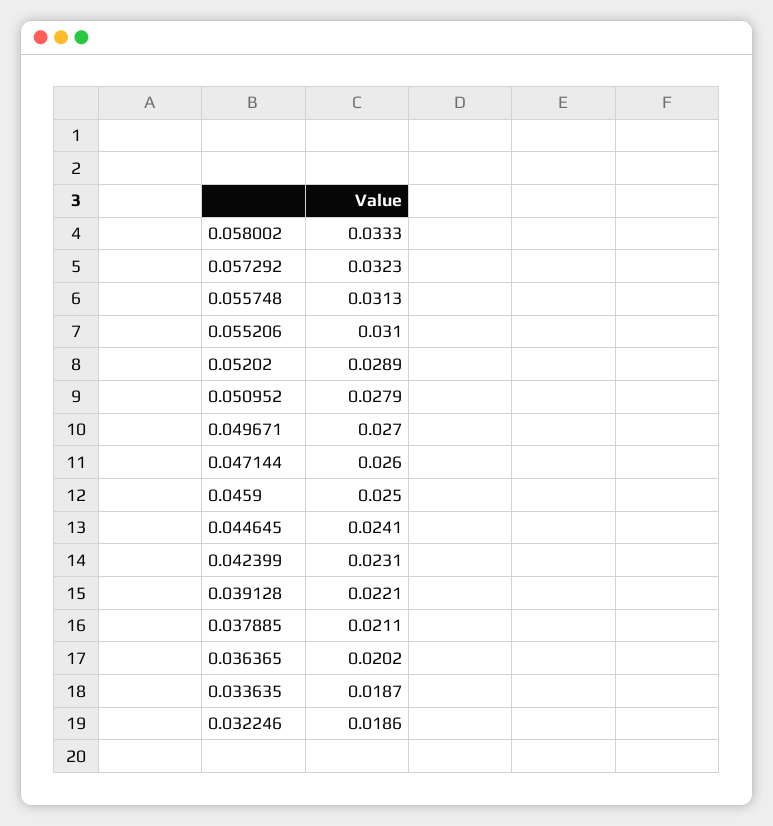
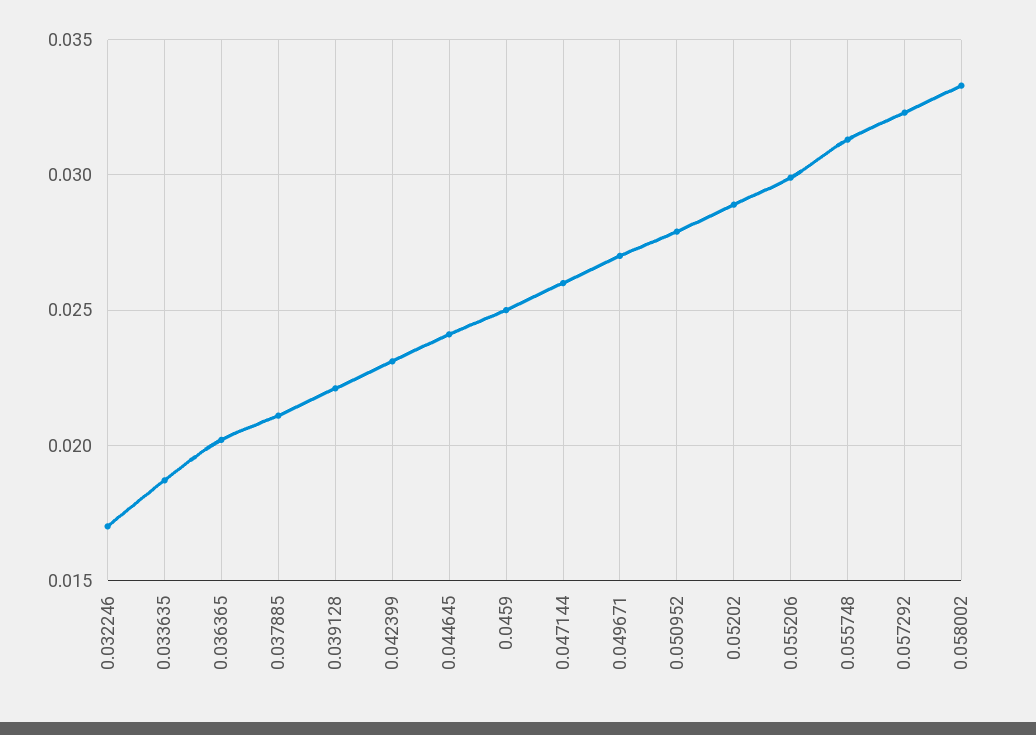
  {
    "0.058002": 0.0333,
    "0.057292": 0.0323,
    "0.055748": 0.0313,
-   "0.055206": 0.031,
+   "0.055206": 0.03,
    "0.05202": 0.0289,
    "0.050952": 0.0279,
    "0.049671": 0.027,
    "0.047144": 0.026,
    "0.0459": 0.025,
    "0.044645": 0.0241,
    "0.042399": 0.0231,
    "0.039128": 0.0221,
    "0.037885": 0.0211,
    "0.036365": 0.0202,
    "0.033635": 0.0187,
-   "0.032246": 0.0186
+   "0.032246": 0.017
  }

